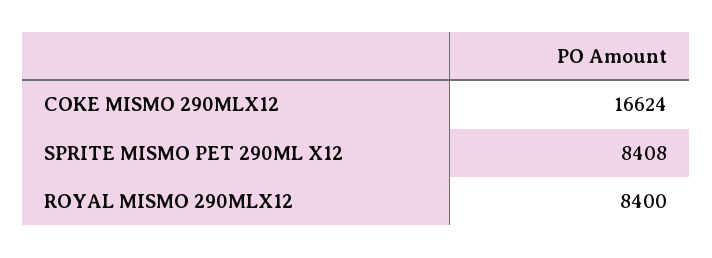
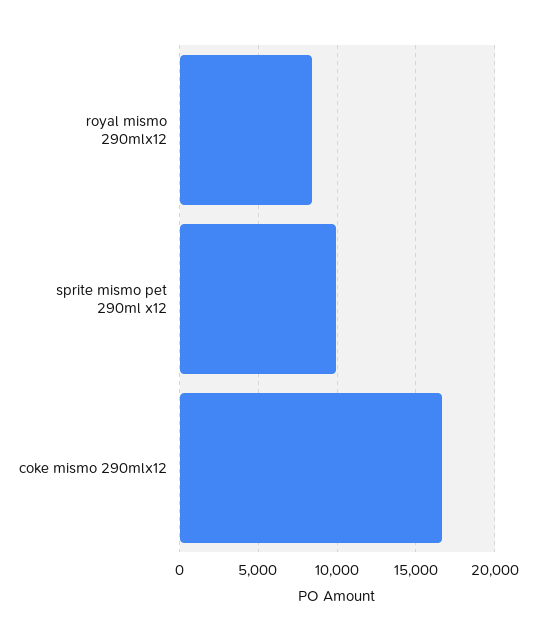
  {
    "COKE MISMO 290MLX12": 16624,
-   "SPRITE MISMO PET 290ML X12": 8408,
+   "SPRITE MISMO PET 290ML X12": 10000,
    "ROYAL MISMO 290MLX12": 8400
  }

